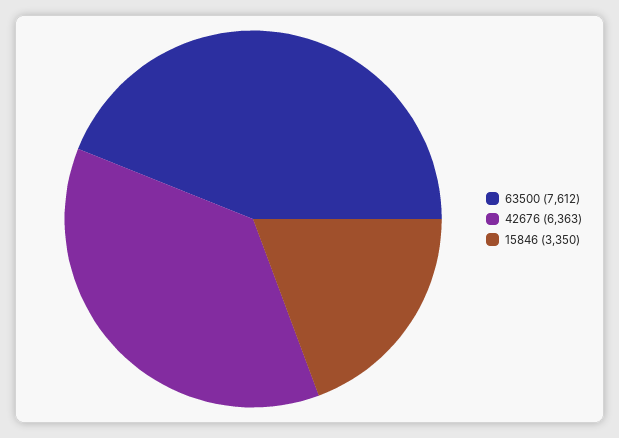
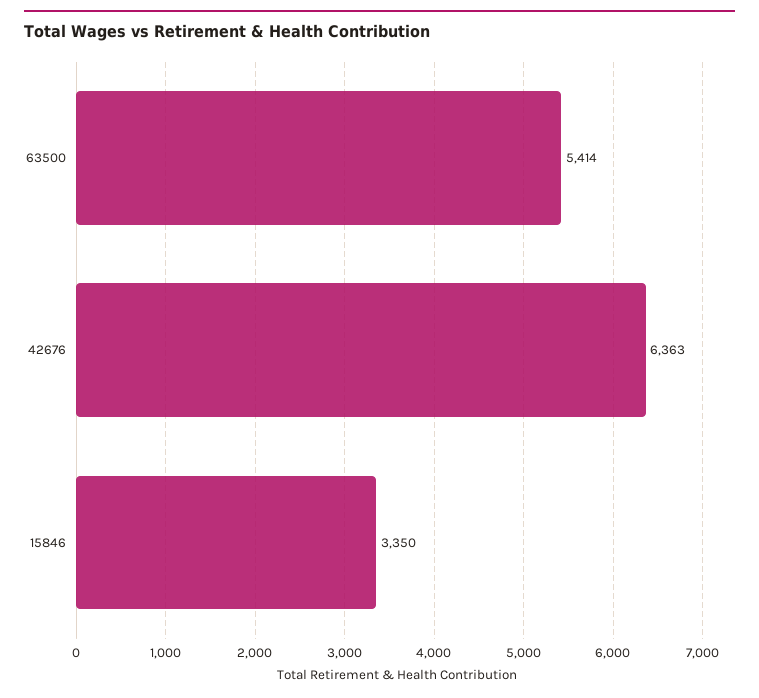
  {
-   "63500": 7612,
+   "63500": 5414,
    "42676": 6363,
    "15846": 3350
  }

